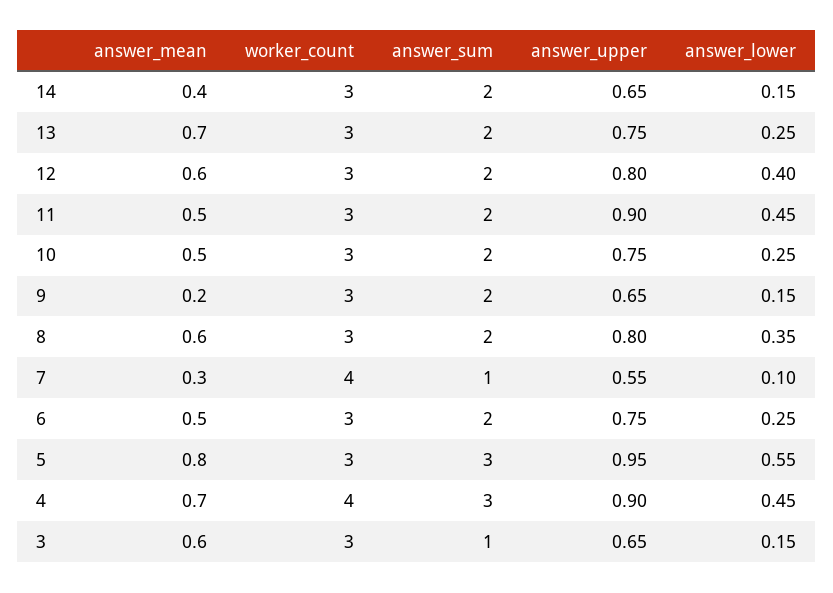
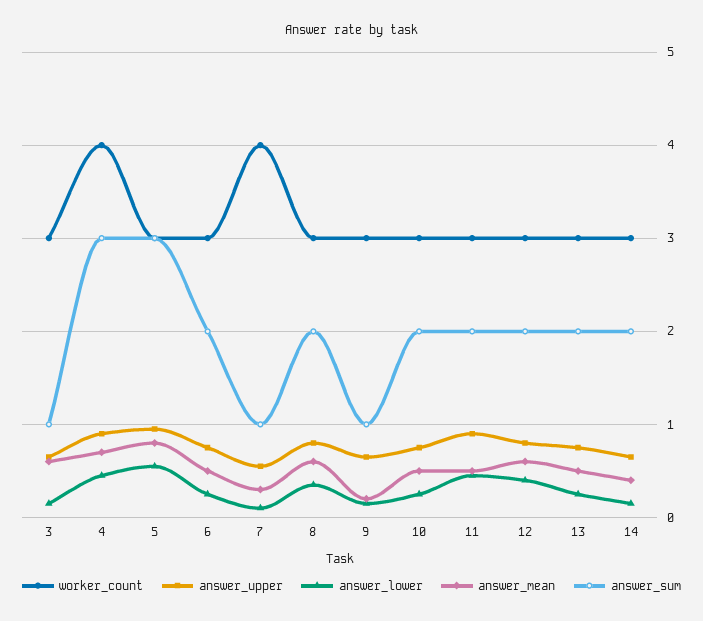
  {
    "answer_mean": {
      "14": 0.4,
-     "13": 0.7,
+     "13": 0.5,
      "12": 0.6,
      "11": 0.5,
      "10": 0.5,
      "9": 0.2,
      "8": 0.6,
      "7": 0.3,
      "6": 0.5,
      "5": 0.8,
      "4": 0.7,
      "3": 0.6
    },
    "worker_count": {
      "14": 3,
      "13": 3,
      "12": 3,
      "11": 3,
      "10": 3,
      "9": 3,
      "8": 3,
      "7": 4,
      "6": 3,
      "5": 3,
      "4": 4,
      "3": 3
    },
    "answer_sum": {
      "14": 2,
      "13": 2,
      "12": 2,
      "11": 2,
      "10": 2,
-     "9": 2,
+     "9": 1,
      "8": 2,
      "7": 1,
      "6": 2,
      "5": 3,
      "4": 3,
      "3": 1
    },
    "answer_upper": {
      "14": 0.65,
      "13": 0.75,
      "12": 0.8,
      "11": 0.9,
      "10": 0.75,
      "9": 0.65,
      "8": 0.8,
      "7": 0.55,
      "6": 0.75,
      "5": 0.95,
      "4": 0.9,
      "3": 0.65
    },
    "answer_lower": {
      "14": 0.15,
      "13": 0.25,
      "12": 0.4,
      "11": 0.45,
      "10": 0.25,
      "9": 0.15,
      "8": 0.35,
      "7": 0.1,
      "6": 0.25,
      "5": 0.55,
      "4": 0.45,
      "3": 0.15
    }
  }

